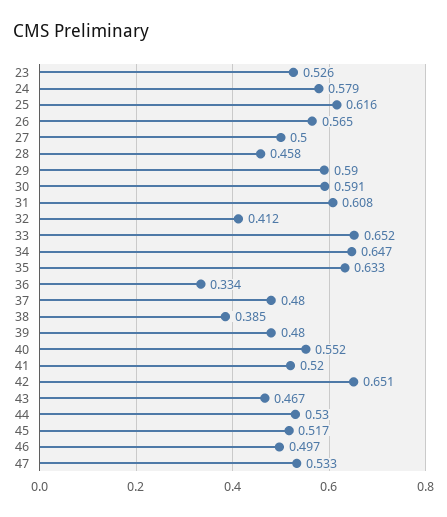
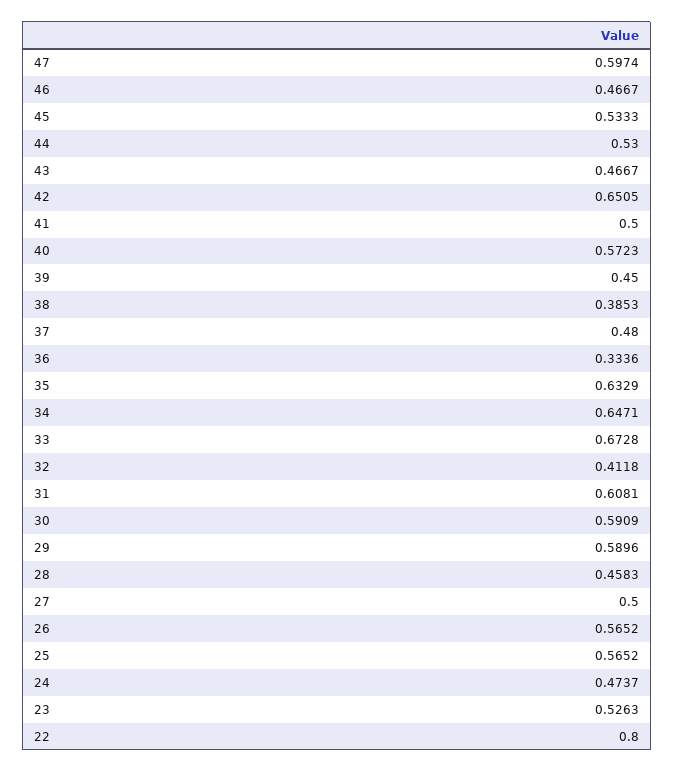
  {
    "23": 0.5263,
-   "24": 0.579,
+   "24": 0.4737,
-   "25": 0.616,
+   "25": 0.5652,
    "26": 0.5652,
    "27": 0.5,
    "28": 0.4583,
    "29": 0.5896,
    "30": 0.5909,
    "31": 0.6081,
    "32": 0.4118,
-   "33": 0.652,
+   "33": 0.6728,
    "34": 0.6471,
    "35": 0.6329,
    "36": 0.3336,
    "37": 0.48,
    "38": 0.3853,
-   "39": 0.48,
+   "39": 0.45,
-   "40": 0.552,
+   "40": 0.5723,
-   "41": 0.52,
+   "41": 0.5,
    "42": 0.6505,
    "43": 0.4667,
    "44": 0.53,
-   "45": 0.517,
+   "45": 0.5333,
-   "46": 0.497,
+   "46": 0.4667,
-   "47": 0.533
+   "47": 0.5974,
+   "22": 0.8
  }

